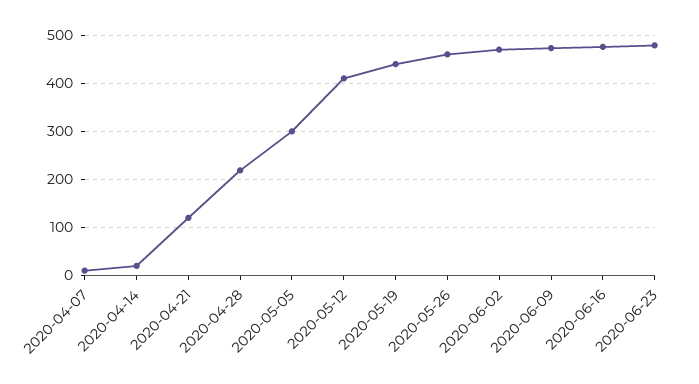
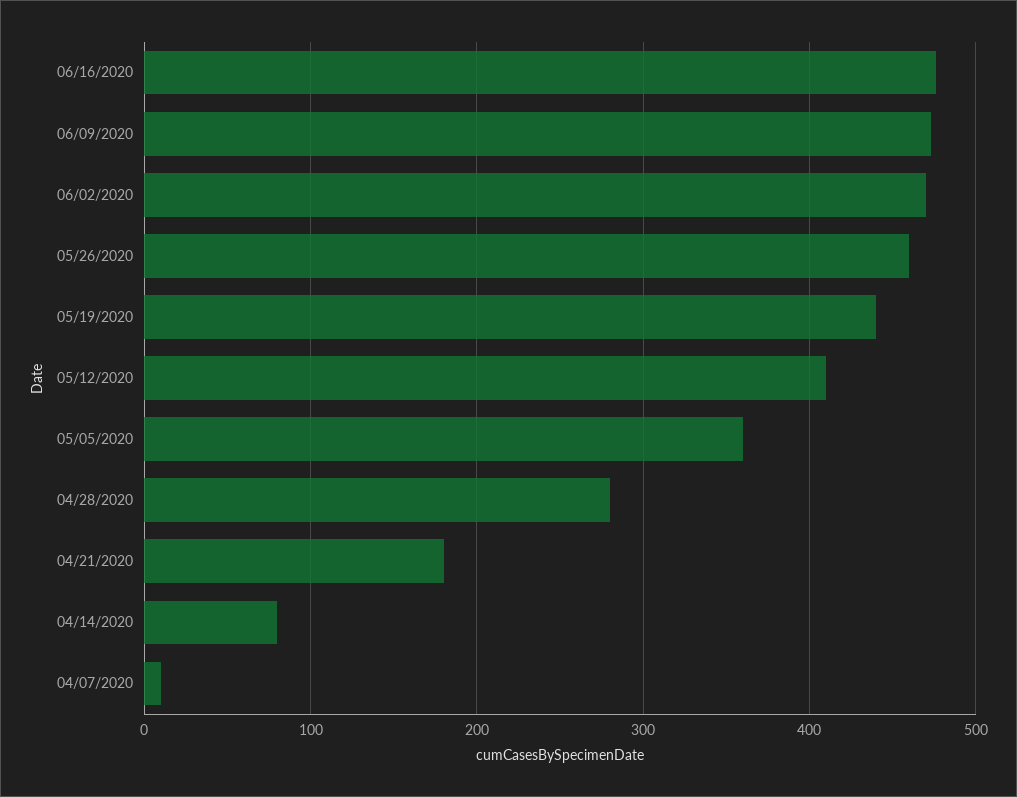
  {
    "2020-04-07": 10,
-   "2020-04-14": 20,
+   "2020-04-14": 80,
-   "2020-04-21": 120,
+   "2020-04-21": 180,
-   "2020-04-28": 220,
+   "2020-04-28": 280,
-   "2020-05-05": 300,
+   "2020-05-05": 360,
    "2020-05-12": 410,
    "2020-05-19": 440,
    "2020-05-26": 460,
    "2020-06-02": 470,
    "2020-06-09": 470,
-   "2020-06-16": 480,
+   "2020-06-16": 480
-   "2020-06-23": 480
  }

